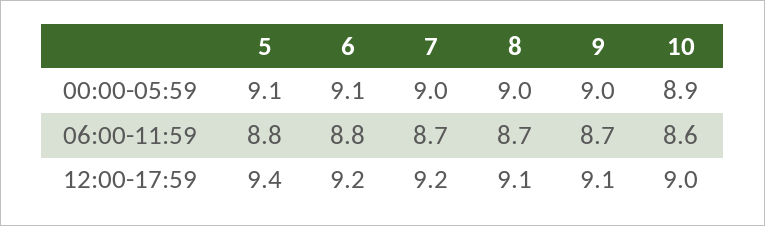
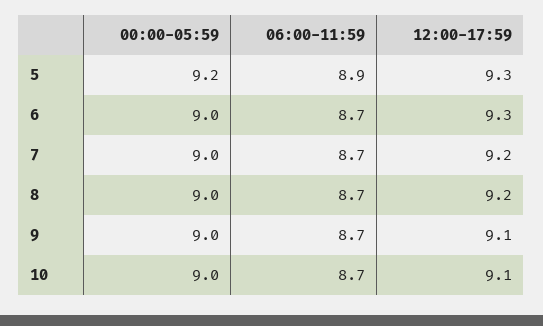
  {
    "5": {
-     "00:00-05:59": 9.1,
+     "00:00-05:59": 9.2,
-     "06:00-11:59": 8.8,
+     "06:00-11:59": 8.9,
-     "12:00-17:59": 9.4
+     "12:00-17:59": 9.3
    },
    "6": {
-     "00:00-05:59": 9.1,
+     "00:00-05:59": 9,
-     "06:00-11:59": 8.8,
+     "06:00-11:59": 8.7,
-     "12:00-17:59": 9.2
+     "12:00-17:59": 9.3
    },
    "7": {
      "00:00-05:59": 9,
      "06:00-11:59": 8.7,
      "12:00-17:59": 9.2
    },
    "8": {
      "00:00-05:59": 9,
      "06:00-11:59": 8.7,
-     "12:00-17:59": 9.1
+     "12:00-17:59": 9.2
    },
    "9": {
      "00:00-05:59": 9,
      "06:00-11:59": 8.7,
      "12:00-17:59": 9.1
    },
    "10": {
-     "00:00-05:59": 8.9,
+     "00:00-05:59": 9,
-     "06:00-11:59": 8.6,
+     "06:00-11:59": 8.7,
-     "12:00-17:59": 9
+     "12:00-17:59": 9.1
    }
  }

